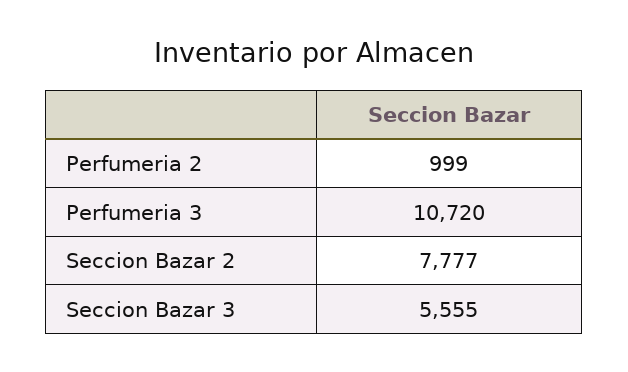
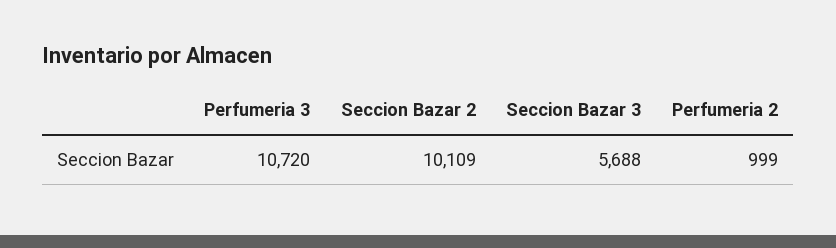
  {
    "Perfumeria 2": 999,
    "Perfumeria 3": 10720,
-   "Seccion Bazar 2": 7777,
+   "Seccion Bazar 2": 10109,
-   "Seccion Bazar 3": 5555
+   "Seccion Bazar 3": 5688
  }

